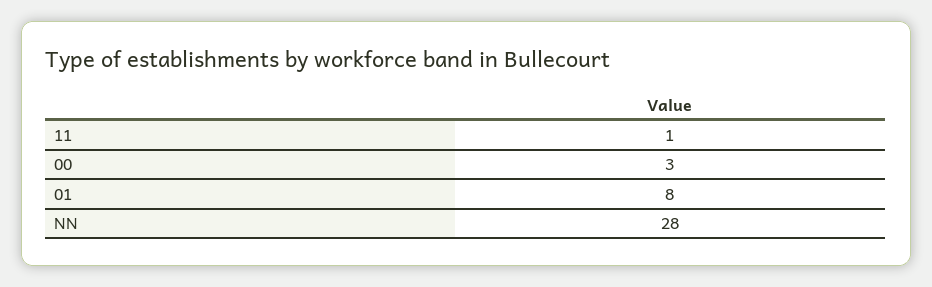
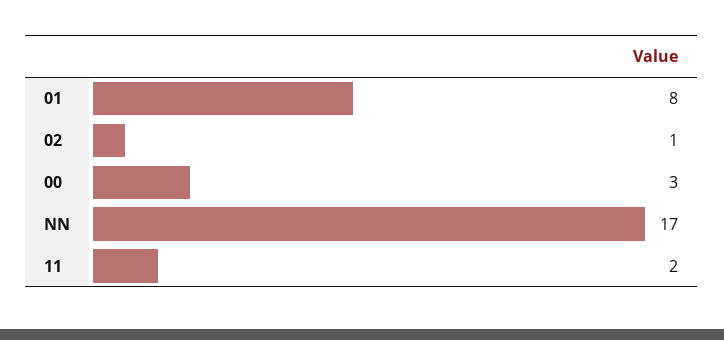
  {
-   "11": 1,
+   "11": 2,
    "00": 3,
    "01": 8,
-   "NN": 28
+   "NN": 17,
+   "02": 1
  }

